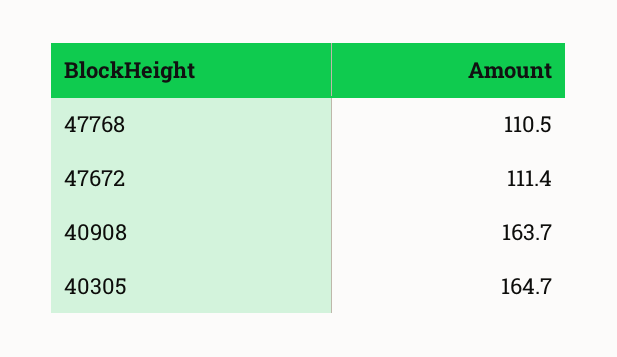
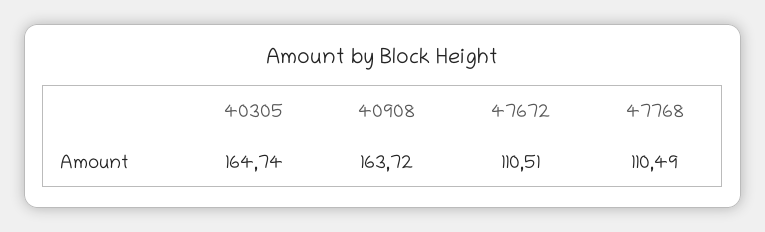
  {
    "47768": 110.49,
-   "47672": 111.4,
+   "47672": 110.51,
    "40908": 163.72,
    "40305": 164.74
  }

